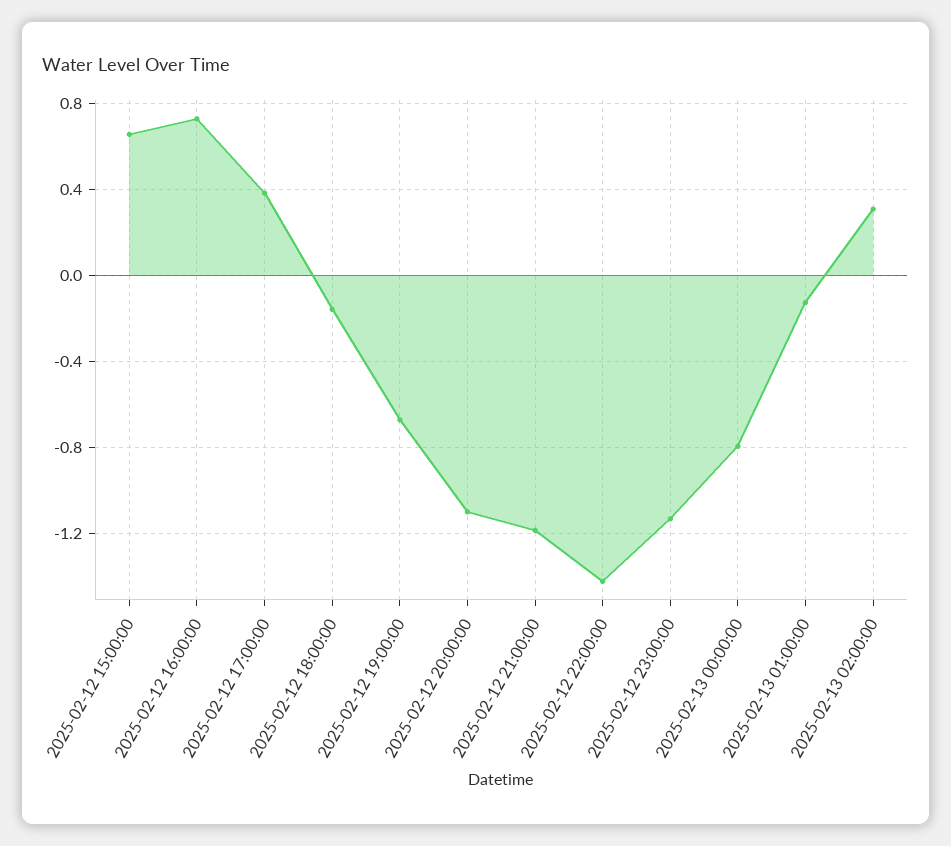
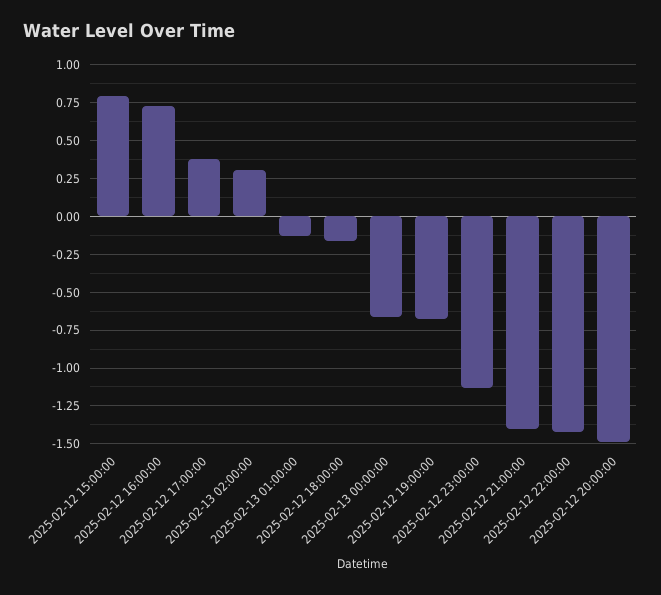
  {
-   "2025-02-12 15:00:00": 0.65,
+   "2025-02-12 15:00:00": 0.8,
    "2025-02-12 16:00:00": 0.75,
    "2025-02-12 17:00:00": 0.4,
    "2025-02-12 18:00:00": -0.15,
    "2025-02-12 19:00:00": -0.65,
-   "2025-02-12 20:00:00": -1.1,
+   "2025-02-12 20:00:00": -1.5,
-   "2025-02-12 21:00:00": -1.2,
+   "2025-02-12 21:00:00": -1.4,
    "2025-02-12 22:00:00": -1.45,
    "2025-02-12 23:00:00": -1.15,
-   "2025-02-13 00:00:00": -0.8,
+   "2025-02-13 00:00:00": -0.65,
    "2025-02-13 01:00:00": -0.15,
    "2025-02-13 02:00:00": 0.3
  }

